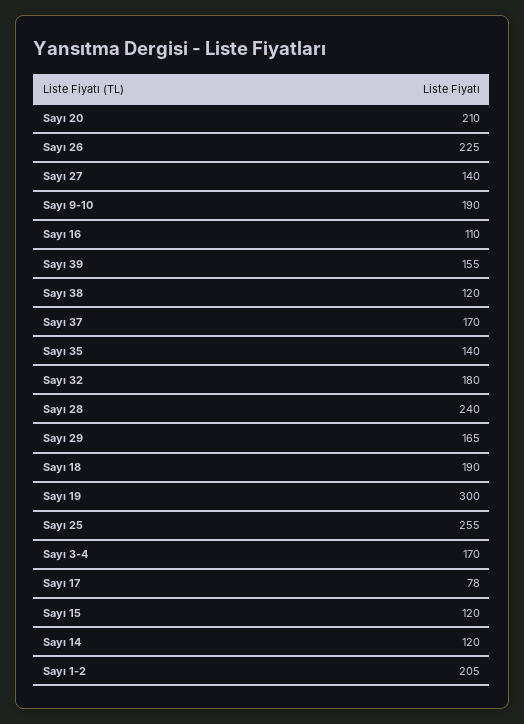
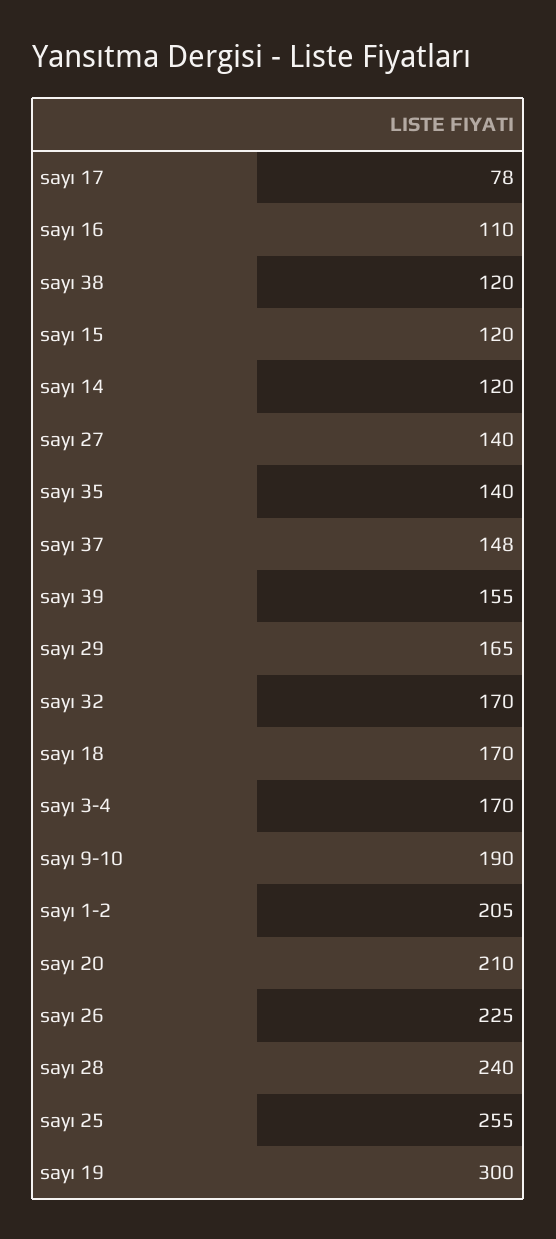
  {
    "Sayı 20": 210,
    "Sayı 26": 225,
    "Sayı 27": 140,
    "Sayı 9-10": 190,
    "Sayı 16": 110,
    "Sayı 39": 155,
    "Sayı 38": 120,
-   "Sayı 37": 170,
+   "Sayı 37": 148,
    "Sayı 35": 140,
-   "Sayı 32": 180,
+   "Sayı 32": 170,
    "Sayı 28": 240,
    "Sayı 29": 165,
-   "Sayı 18": 190,
+   "Sayı 18": 170,
    "Sayı 19": 300,
    "Sayı 25": 255,
    "Sayı 3-4": 170,
    "Sayı 17": 78,
    "Sayı 15": 120,
    "Sayı 14": 120,
    "Sayı 1-2": 205
  }

